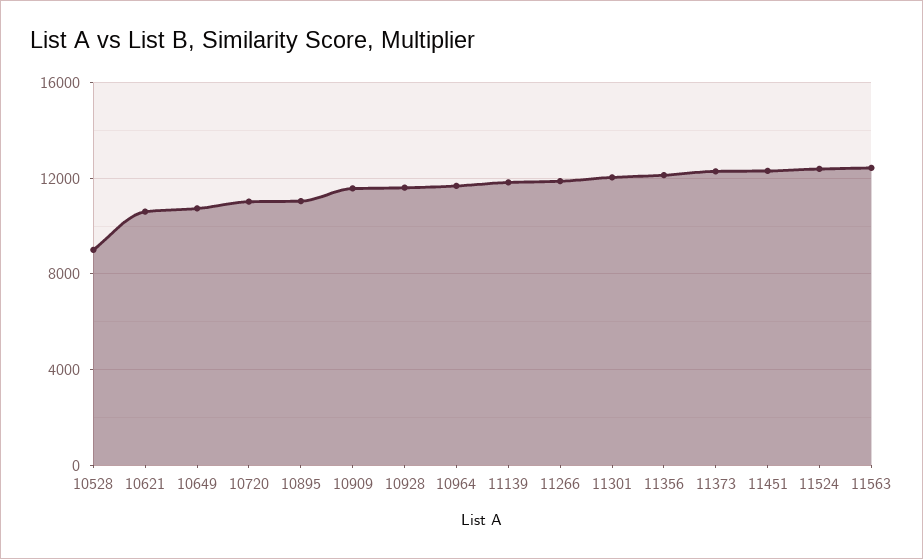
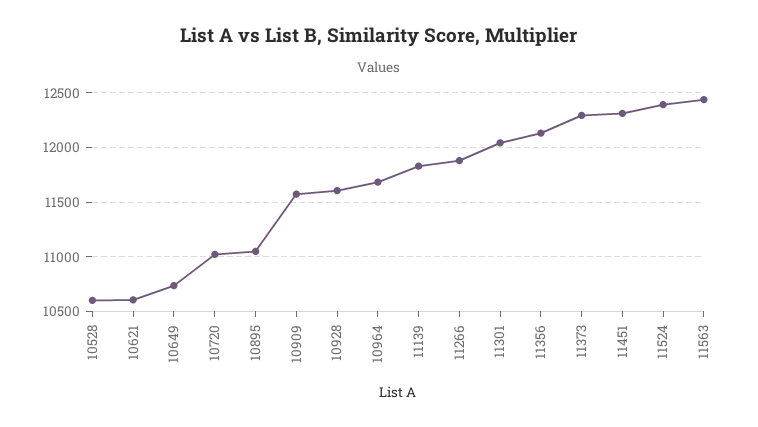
  {
-   "10528": 9000,
+   "10528": 10600,
    "10621": 10600,
    "10649": 10700,
    "10720": 11000,
    "10895": 11100,
    "10909": 11600,
    "10928": 11600,
    "10964": 11700,
    "11139": 11800,
    "11266": 11900,
    "11301": 12000,
    "11356": 12100,
    "11373": 12300,
    "11451": 12300,
    "11524": 12400,
    "11563": 12400
  }

